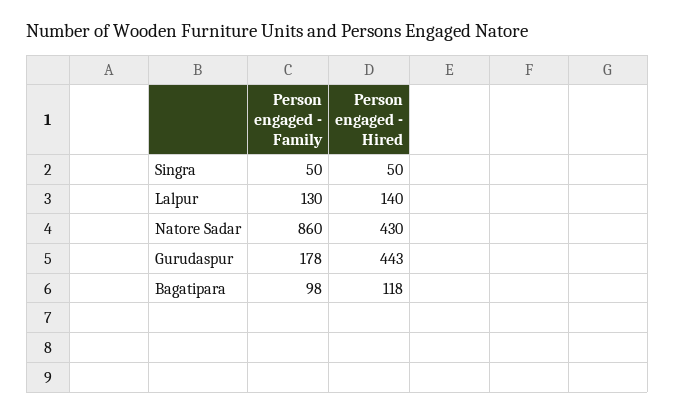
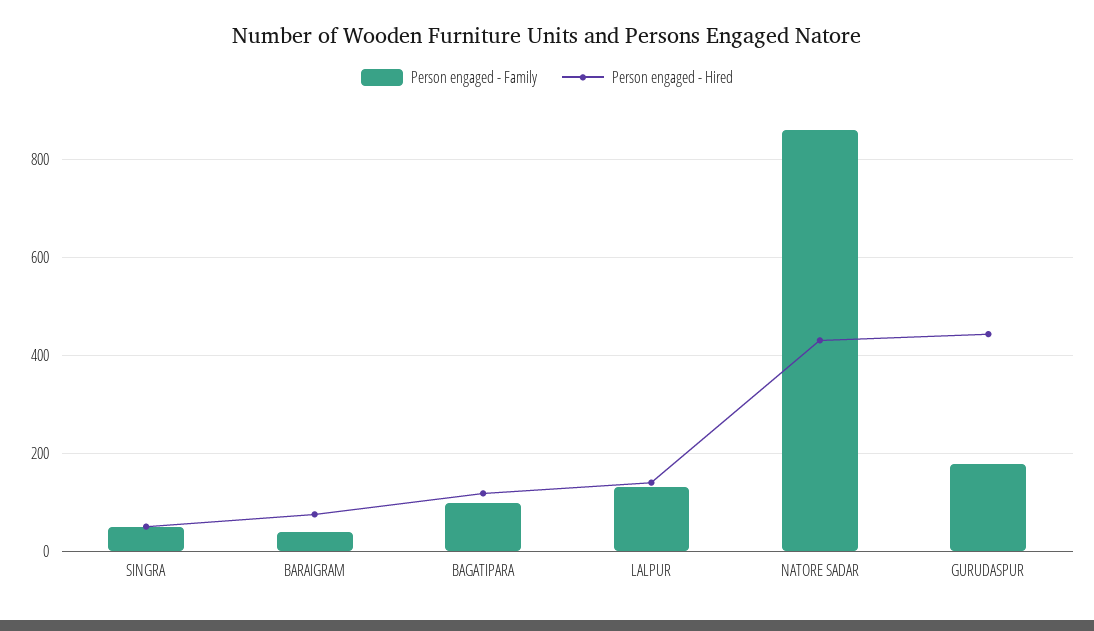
  {
    "Person engaged - Family": {
      "Singra": 50,
      "Lalpur": 130,
      "Natore Sadar": 860,
      "Gurudaspur": 178,
-     "Bagatipara": 98
+     "Bagatipara": 98,
+     "BARAIGRAM": 40
    },
    "Person engaged - Hired": {
      "Singra": 50,
      "Lalpur": 140,
      "Natore Sadar": 430,
      "Gurudaspur": 443,
-     "Bagatipara": 118
+     "Bagatipara": 118,
+     "BARAIGRAM": 80
    }
  }

